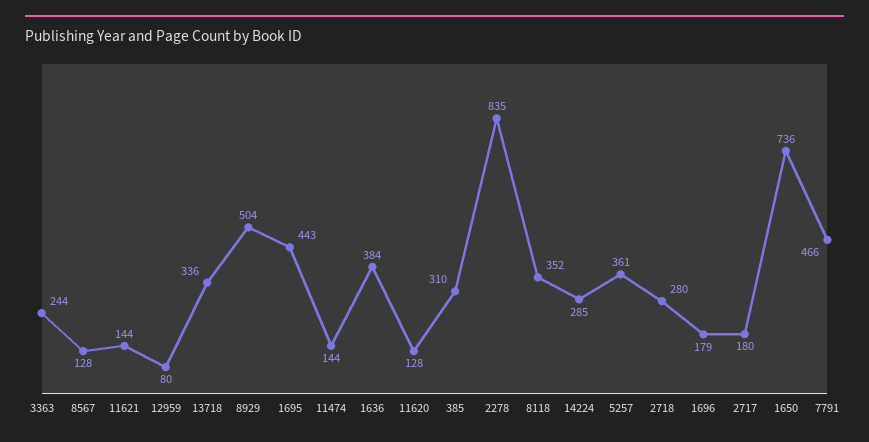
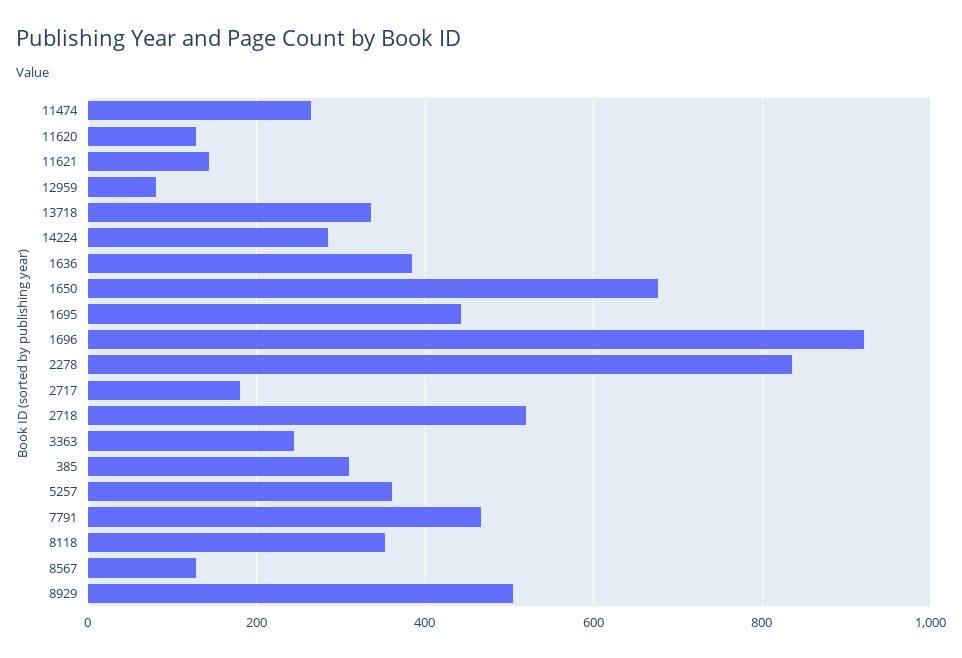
  {
    "3363": 244,
    "8567": 128,
    "11621": 144,
    "12959": 80,
    "13718": 336,
    "8929": 504,
    "1695": 443,
-   "11474": 144,
+   "11474": 260,
    "1636": 384,
    "11620": 128,
    "385": 310,
    "2278": 835,
    "8118": 352,
    "14224": 285,
    "5257": 361,
-   "2718": 280,
+   "2718": 520,
-   "1696": 179,
+   "1696": 920,
    "2717": 180,
-   "1650": 736,
+   "1650": 680,
    "7791": 466
  }

